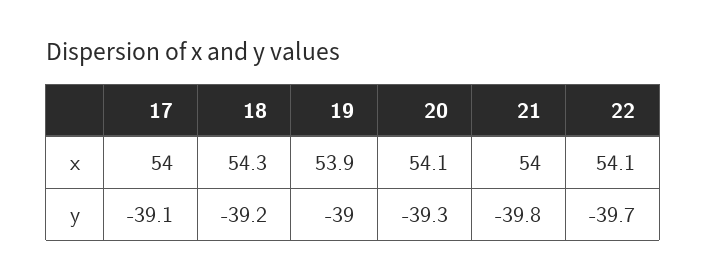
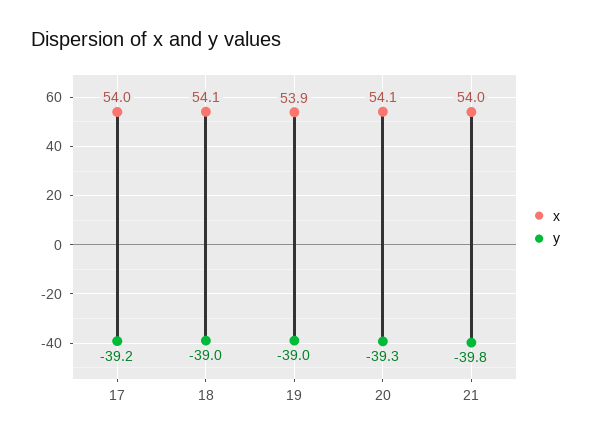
  {
    "x": {
      "17": 54,
-     "18": 54.3,
+     "18": 54.1,
      "19": 53.9,
      "20": 54.1,
-     "21": 54,
+     "21": 54
-     "22": 54.1
    },
    "y": {
-     "17": -39.1,
+     "17": -39.2,
-     "18": -39.2,
+     "18": -39,
      "19": -39,
      "20": -39.3,
-     "21": -39.8,
+     "21": -39.8
-     "22": -39.7
    }
  }

